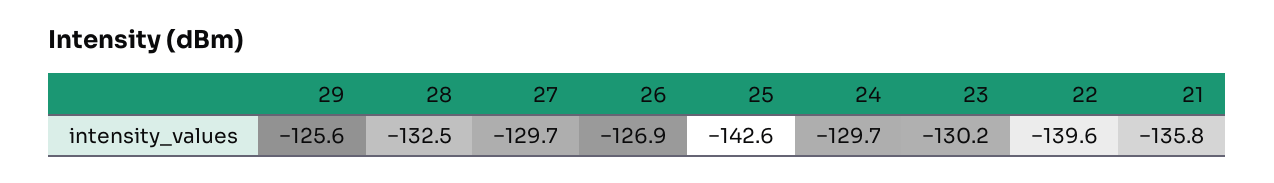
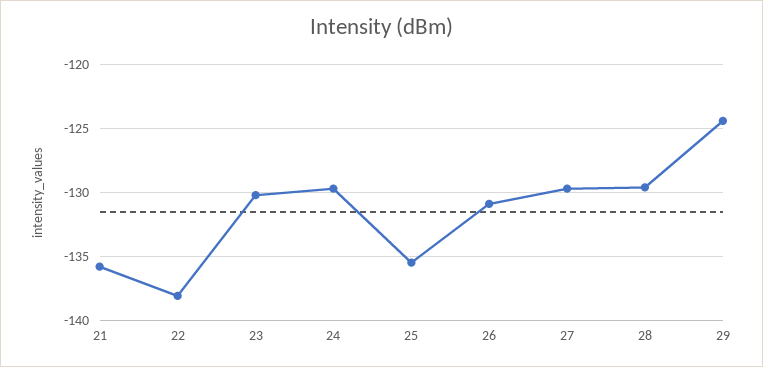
  {
-   "29": -125.6,
+   "29": -124.5,
-   "28": -132.5,
+   "28": -129.5,
    "27": -129.7,
-   "26": -126.9,
+   "26": -131,
-   "25": -142.6,
+   "25": -135.5,
    "24": -129.7,
    "23": -130.2,
-   "22": -139.6,
+   "22": -138,
    "21": -135.8
  }

